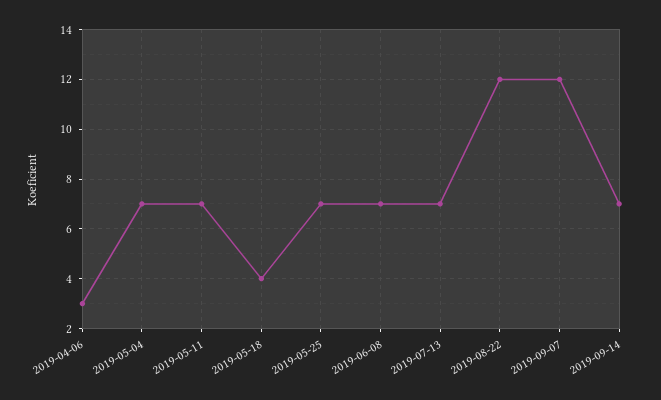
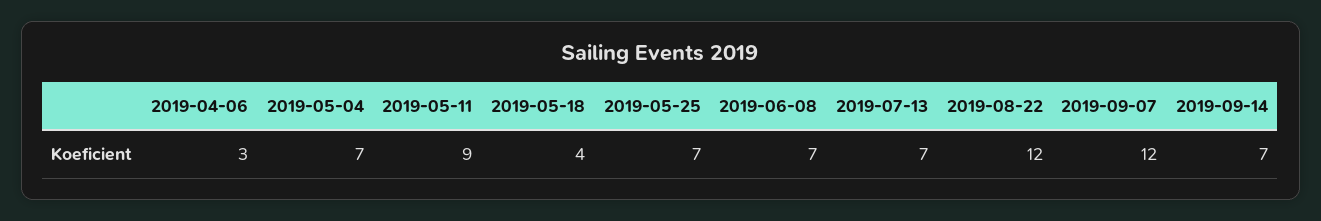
  {
    "2019-04-06": 3,
    "2019-05-04": 7,
-   "2019-05-11": 7,
+   "2019-05-11": 9,
    "2019-05-18": 4,
    "2019-05-25": 7,
    "2019-06-08": 7,
    "2019-07-13": 7,
    "2019-08-22": 12,
    "2019-09-07": 12,
    "2019-09-14": 7
  }

